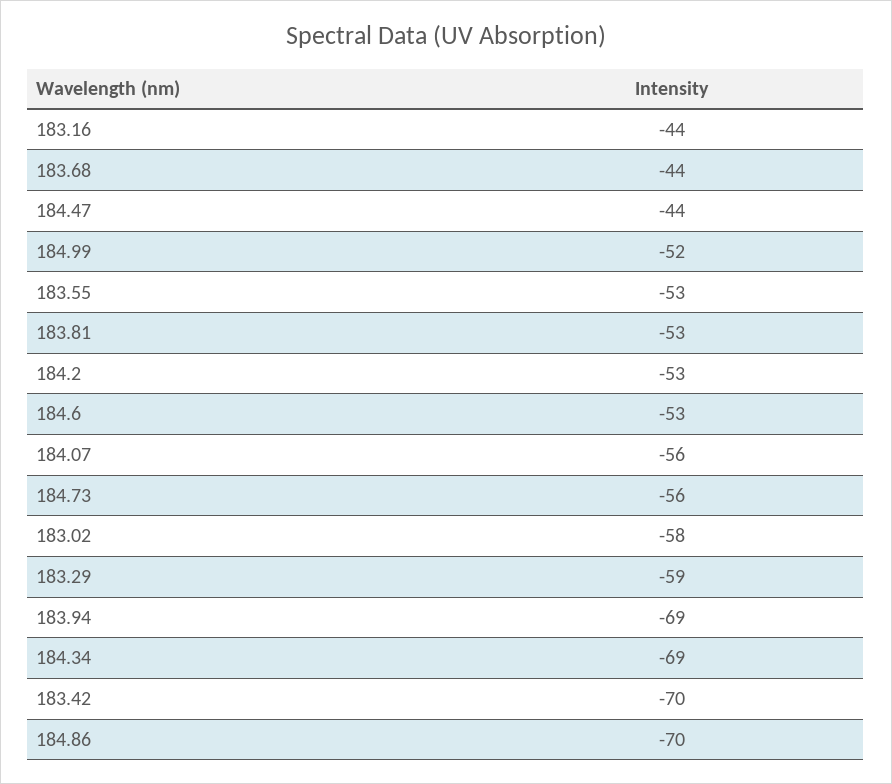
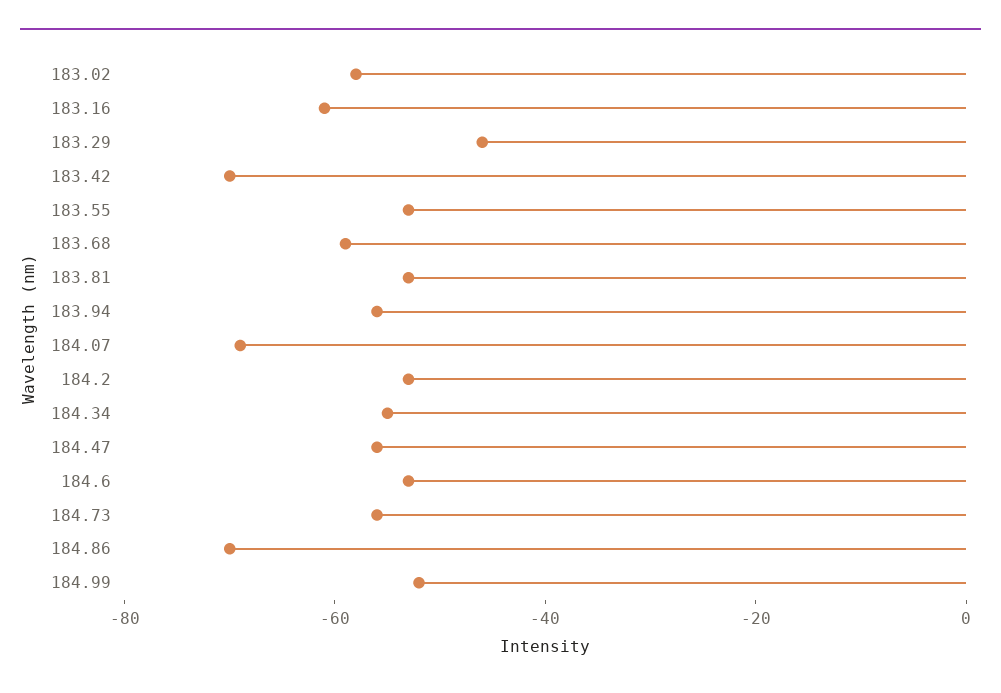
  {
-   "183.16": -44,
+   "183.16": -60,
-   "183.68": -44,
+   "183.68": -60,
-   "184.47": -44,
+   "184.47": -55,
    "184.99": -52,
    "183.55": -53,
    "183.81": -53,
    "184.2": -53,
    "184.6": -53,
-   "184.07": -56,
+   "184.07": -70,
    "184.73": -56,
    "183.02": -58,
-   "183.29": -59,
+   "183.29": -45,
-   "183.94": -69,
+   "183.94": -55,
-   "184.34": -69,
+   "184.34": -55,
    "183.42": -70,
    "184.86": -70
  }

